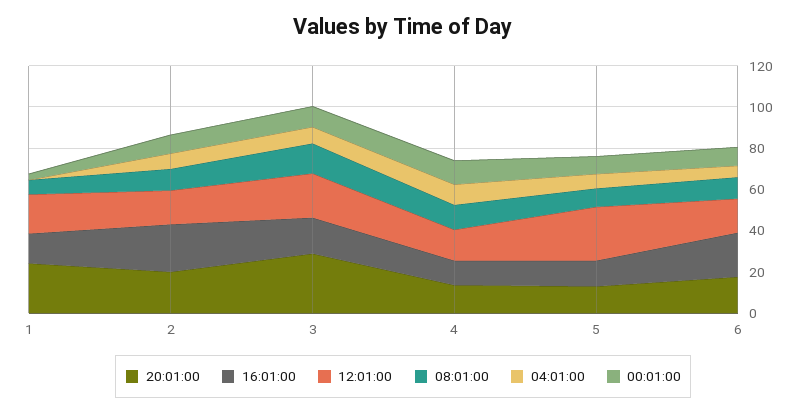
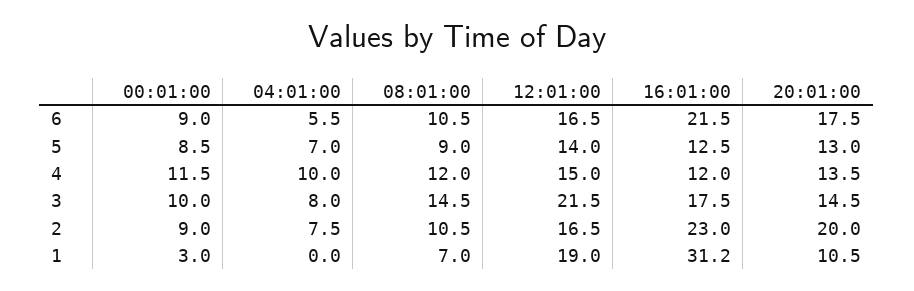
  {
    "20:01:00": {
-     "1": 25,
+     "1": 10.5,
      "2": 20,
-     "3": 30,
+     "3": 14.5,
      "4": 13.5,
      "5": 13,
      "6": 17.5
    },
    "16:01:00": {
-     "1": 15,
+     "1": 31.2,
      "2": 23,
      "3": 17.5,
      "4": 12,
      "5": 12.5,
      "6": 21.5
    },
    "12:01:00": {
      "1": 19,
      "2": 16.5,
      "3": 21.5,
      "4": 15,
-     "5": 25,
+     "5": 14,
      "6": 16.5
    },
    "08:01:00": {
      "1": 7,
      "2": 10.5,
      "3": 14.5,
      "4": 12,
      "5": 9,
      "6": 10.5
    },
    "04:01:00": {
      "1": 0,
      "2": 7.5,
      "3": 8,
      "4": 10,
      "5": 7,
      "6": 5.5
    },
    "00:01:00": {
      "1": 3,
      "2": 9,
      "3": 10,
      "4": 11.5,
      "5": 8.5,
      "6": 9
    }
  }

